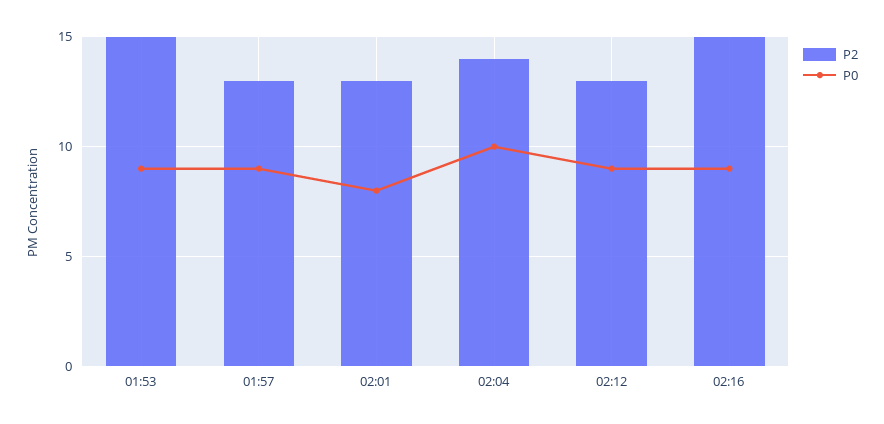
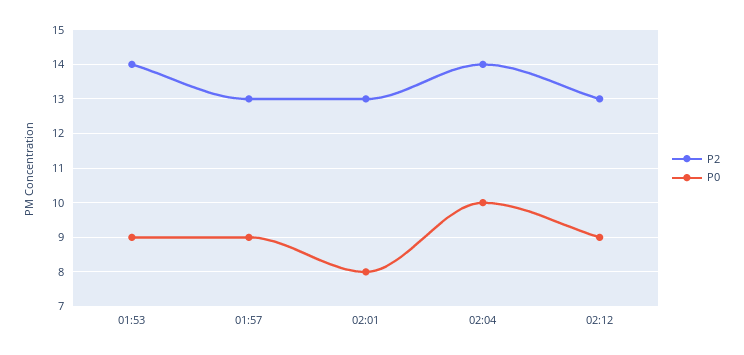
  {
    "P2": {
-     "01:53": 15,
+     "01:53": 14,
      "01:57": 13,
      "02:01": 13,
      "02:04": 14,
-     "02:12": 13,
+     "02:12": 13
-     "02:16": 15
    },
    "P0": {
      "01:53": 9,
      "01:57": 9,
      "02:01": 8,
      "02:04": 10,
-     "02:12": 9,
+     "02:12": 9
-     "02:16": 9
    }
  }

